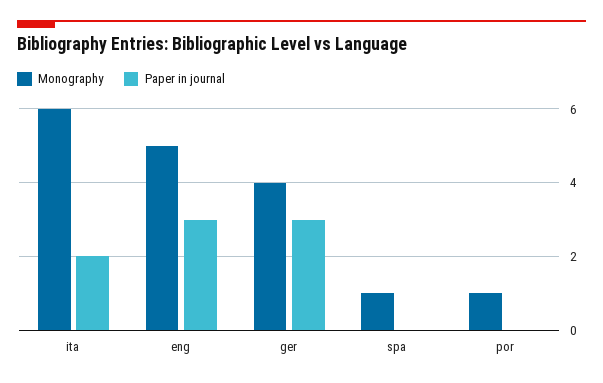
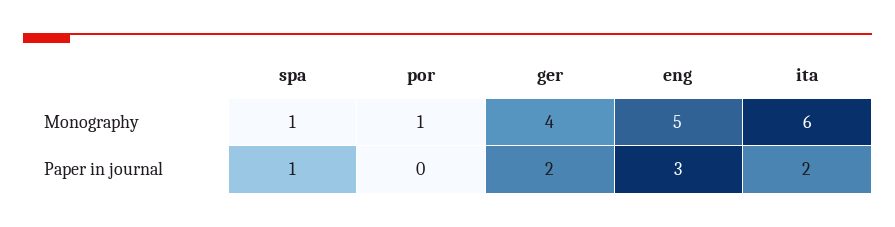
  {
    "Monography": {
      "ita": 6,
      "eng": 5,
      "ger": 4,
      "spa": 1,
      "por": 1
    },
    "Paper in journal": {
      "ita": 2,
      "eng": 3,
-     "ger": 3,
+     "ger": 2,
-     "spa": 0,
+     "spa": 1,
      "por": 0
    }
  }

